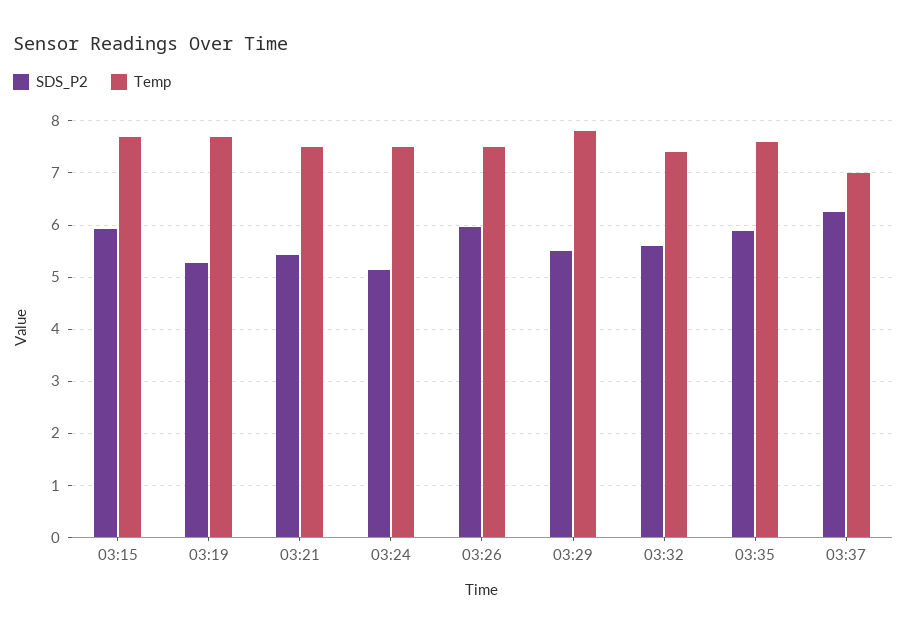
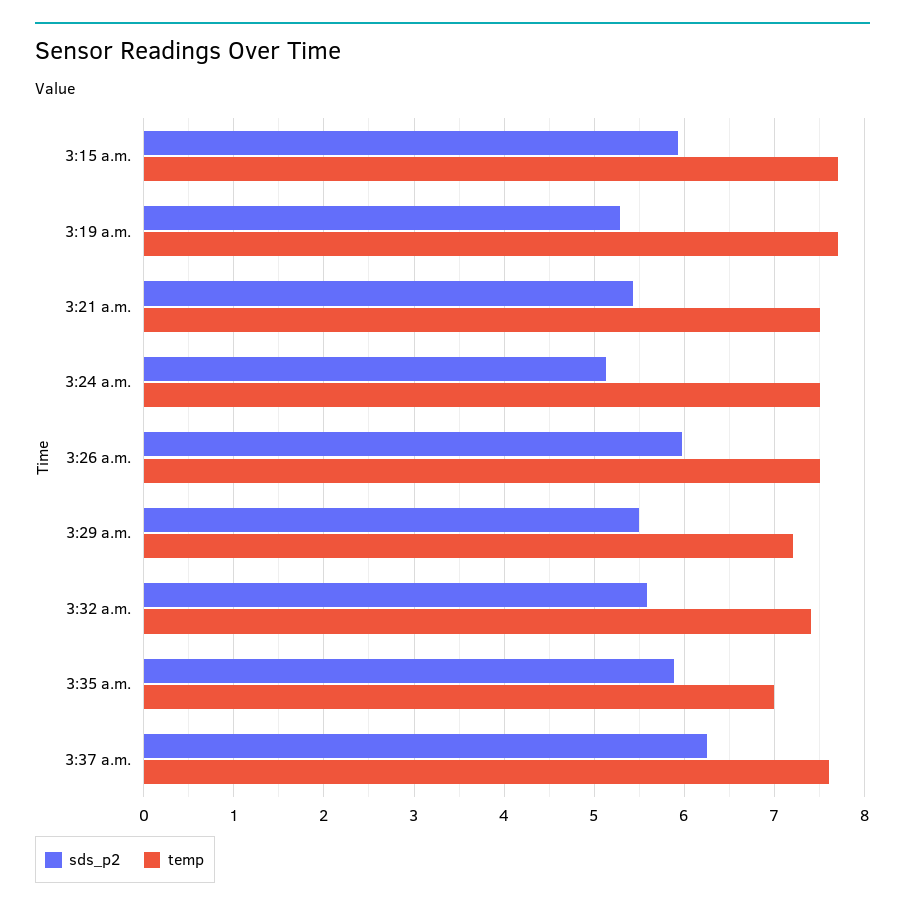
  {
    "SDS_P2": {
      "03:15": 5.9,
      "03:19": 5.3,
      "03:21": 5.4,
      "03:24": 5.1,
      "03:26": 6,
      "03:29": 5.5,
      "03:32": 5.6,
      "03:35": 5.9,
      "03:37": 6.3
    },
    "Temp": {
      "03:15": 7.7,
      "03:19": 7.7,
      "03:21": 7.5,
      "03:24": 7.5,
      "03:26": 7.5,
-     "03:29": 7.8,
+     "03:29": 7.2,
      "03:32": 7.4,
-     "03:35": 7.6,
+     "03:35": 7,
-     "03:37": 7
+     "03:37": 7.6
    }
  }

